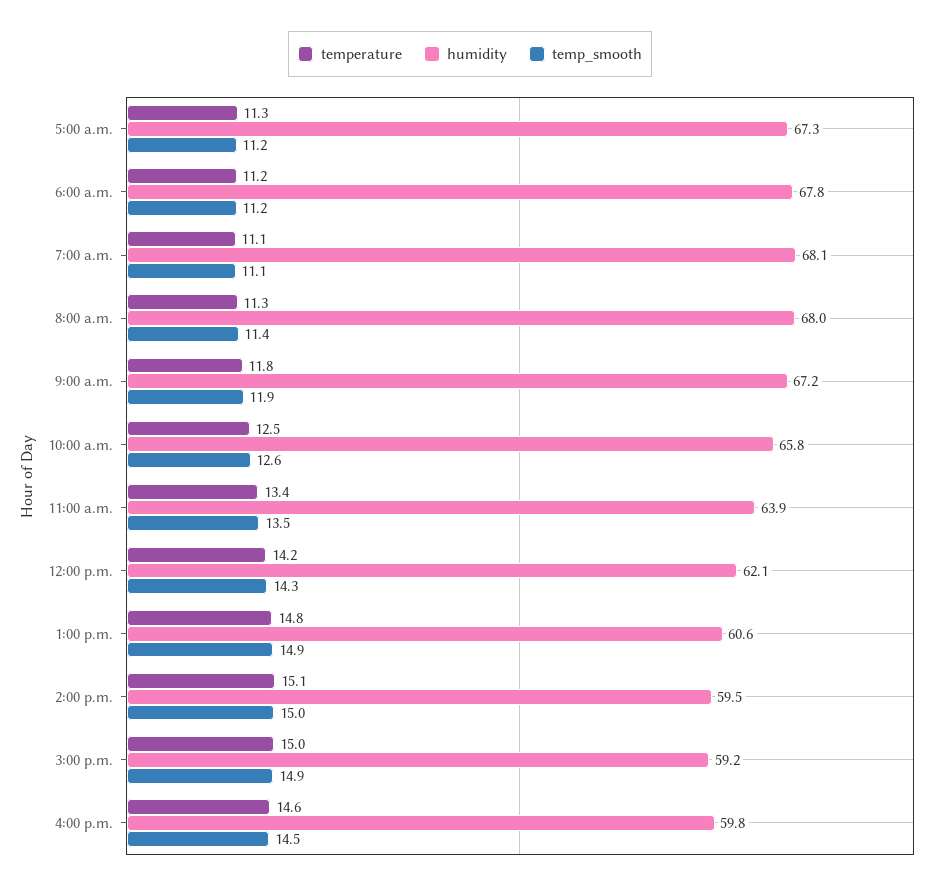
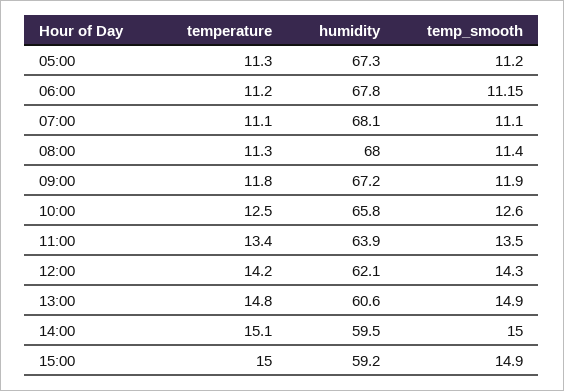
  {
    "temperature": {
      "5:00 a.m.": 11.3,
      "6:00 a.m.": 11.2,
      "7:00 a.m.": 11.1,
      "8:00 a.m.": 11.3,
      "9:00 a.m.": 11.8,
      "10:00 a.m.": 12.5,
      "11:00 a.m.": 13.4,
      "12:00 p.m.": 14.2,
      "1:00 p.m.": 14.8,
      "2:00 p.m.": 15.1,
-     "3:00 p.m.": 15,
+     "3:00 p.m.": 15
-     "4:00 p.m.": 14.6
    },
    "humidity": {
      "5:00 a.m.": 67.3,
      "6:00 a.m.": 67.8,
      "7:00 a.m.": 68.1,
      "8:00 a.m.": 68,
      "9:00 a.m.": 67.2,
      "10:00 a.m.": 65.8,
      "11:00 a.m.": 63.9,
      "12:00 p.m.": 62.1,
      "1:00 p.m.": 60.6,
      "2:00 p.m.": 59.5,
-     "3:00 p.m.": 59.2,
+     "3:00 p.m.": 59.2
-     "4:00 p.m.": 59.8
    },
    "temp_smooth": {
      "5:00 a.m.": 11.2,
      "6:00 a.m.": 11.15,
      "7:00 a.m.": 11.1,
      "8:00 a.m.": 11.4,
      "9:00 a.m.": 11.9,
      "10:00 a.m.": 12.6,
      "11:00 a.m.": 13.5,
      "12:00 p.m.": 14.3,
      "1:00 p.m.": 14.9,
      "2:00 p.m.": 15,
-     "3:00 p.m.": 14.9,
+     "3:00 p.m.": 14.9
-     "4:00 p.m.": 14.5
    }
  }

